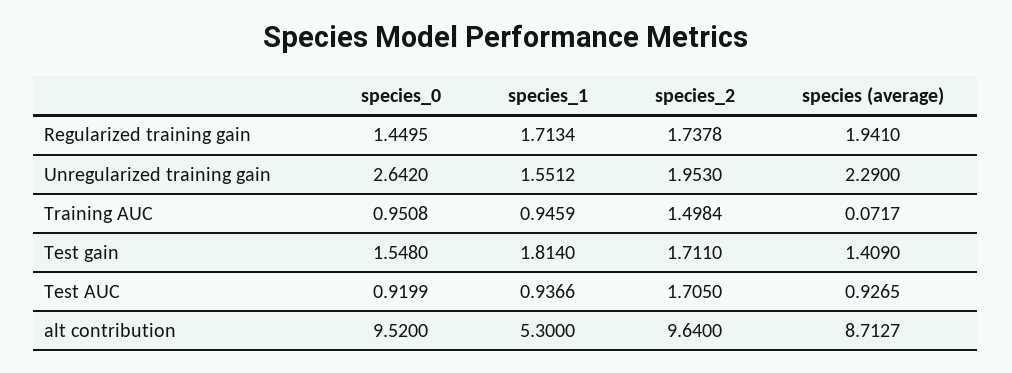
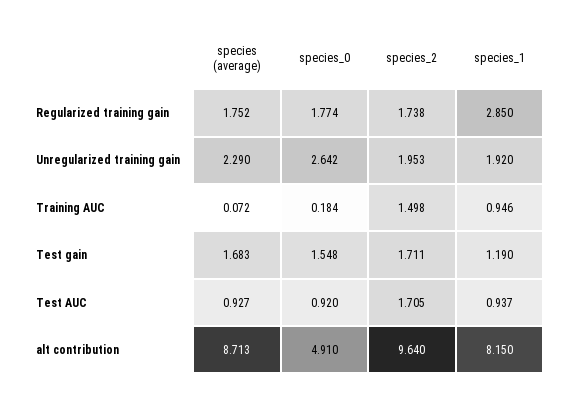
  {
    "species_0": {
-     "Regularized training gain": 1.4495,
+     "Regularized training gain": 1.774,
      "Unregularized training gain": 2.642,
-     "Training AUC": 0.9508,
+     "Training AUC": 0.184,
      "Test gain": 1.548,
      "Test AUC": 0.9199,
-     "alt contribution": 9.52
+     "alt contribution": 4.91
    },
    "species_1": {
-     "Regularized training gain": 1.7134,
+     "Regularized training gain": 2.85,
-     "Unregularized training gain": 1.5512,
+     "Unregularized training gain": 1.92,
      "Training AUC": 0.9459,
-     "Test gain": 1.814,
+     "Test gain": 1.19,
      "Test AUC": 0.9366,
-     "alt contribution": 5.3
+     "alt contribution": 8.15
    },
    "species_2": {
      "Regularized training gain": 1.7378,
      "Unregularized training gain": 1.953,
      "Training AUC": 1.4984,
      "Test gain": 1.711,
      "Test AUC": 1.705,
      "alt contribution": 9.64
    },
    "species (average)": {
-     "Regularized training gain": 1.941,
+     "Regularized training gain": 1.752,
      "Unregularized training gain": 2.29,
      "Training AUC": 0.0717,
-     "Test gain": 1.409,
+     "Test gain": 1.683,
      "Test AUC": 0.9265,
      "alt contribution": 8.7127
    }
  }

